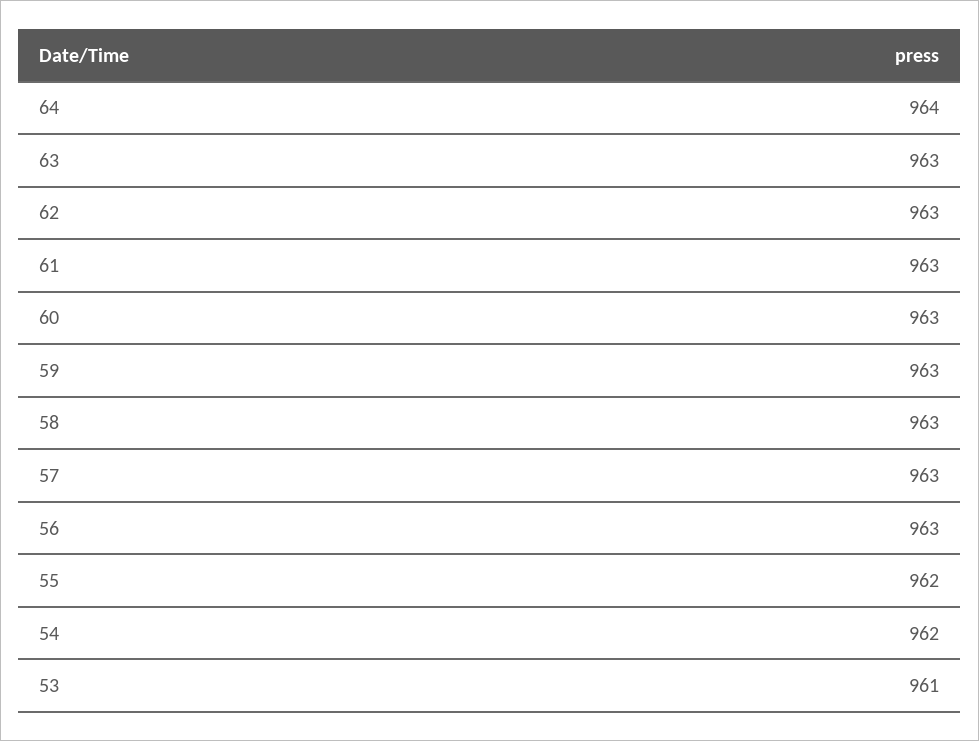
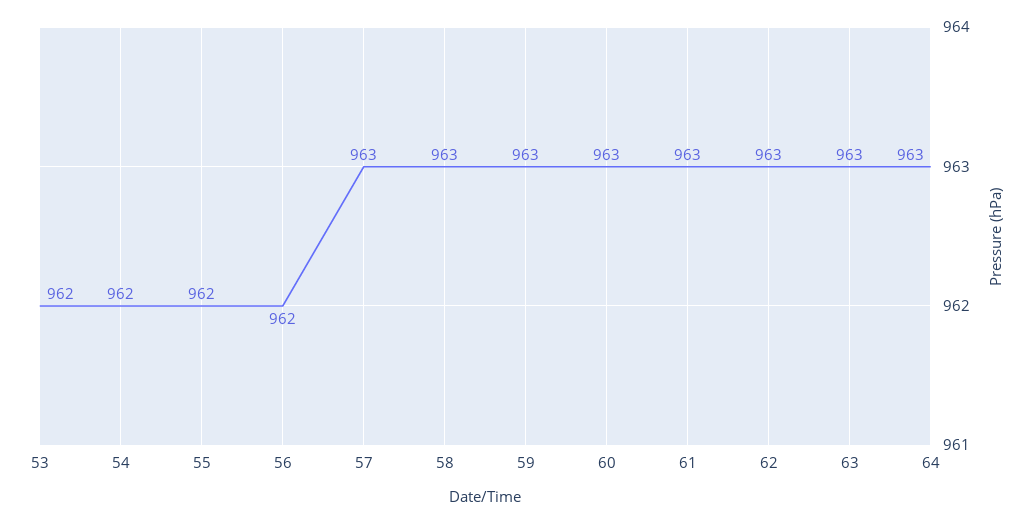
  {
-   "64": 964,
+   "64": 963,
    "63": 963,
    "62": 963,
    "61": 963,
    "60": 963,
    "59": 963,
    "58": 963,
    "57": 963,
-   "56": 963,
+   "56": 962,
    "55": 962,
    "54": 962,
-   "53": 961
+   "53": 962
  }

